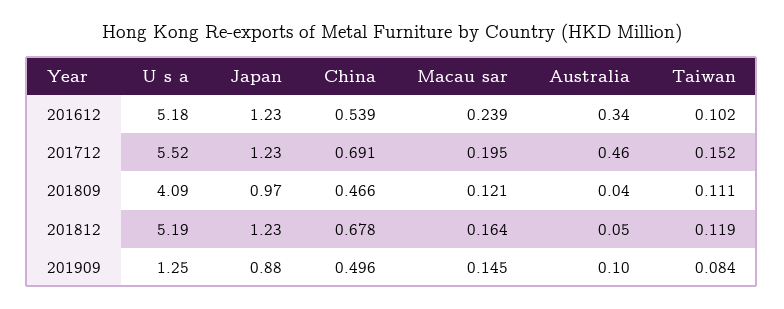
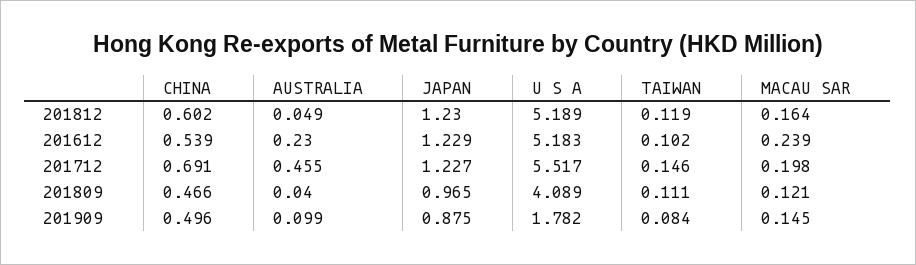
  {
    "U s a": {
      "201612": 5.183,
      "201712": 5.517,
      "201809": 4.089,
      "201812": 5.189,
-     "201909": 1.25
+     "201909": 1.782
    },
    "Japan": {
      "201612": 1.229,
      "201712": 1.227,
      "201809": 0.965,
      "201812": 1.23,
      "201909": 0.875
    },
    "China": {
      "201612": 0.539,
      "201712": 0.691,
      "201809": 0.466,
-     "201812": 0.678,
+     "201812": 0.602,
      "201909": 0.496
    },
    "Macau sar": {
      "201612": 0.239,
-     "201712": 0.195,
+     "201712": 0.198,
      "201809": 0.121,
      "201812": 0.164,
      "201909": 0.145
    },
    "Australia": {
-     "201612": 0.34,
+     "201612": 0.23,
      "201712": 0.455,
      "201809": 0.04,
      "201812": 0.049,
      "201909": 0.099
    },
    "Taiwan": {
      "201612": 0.102,
-     "201712": 0.152,
+     "201712": 0.146,
      "201809": 0.111,
      "201812": 0.119,
      "201909": 0.084
    }
  }

